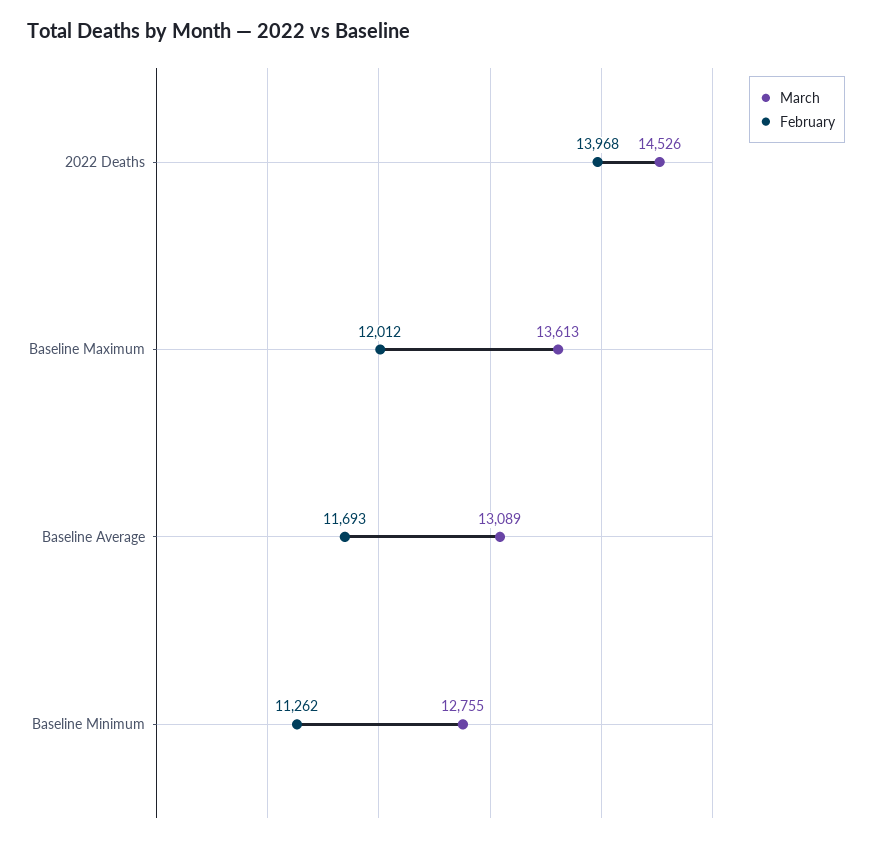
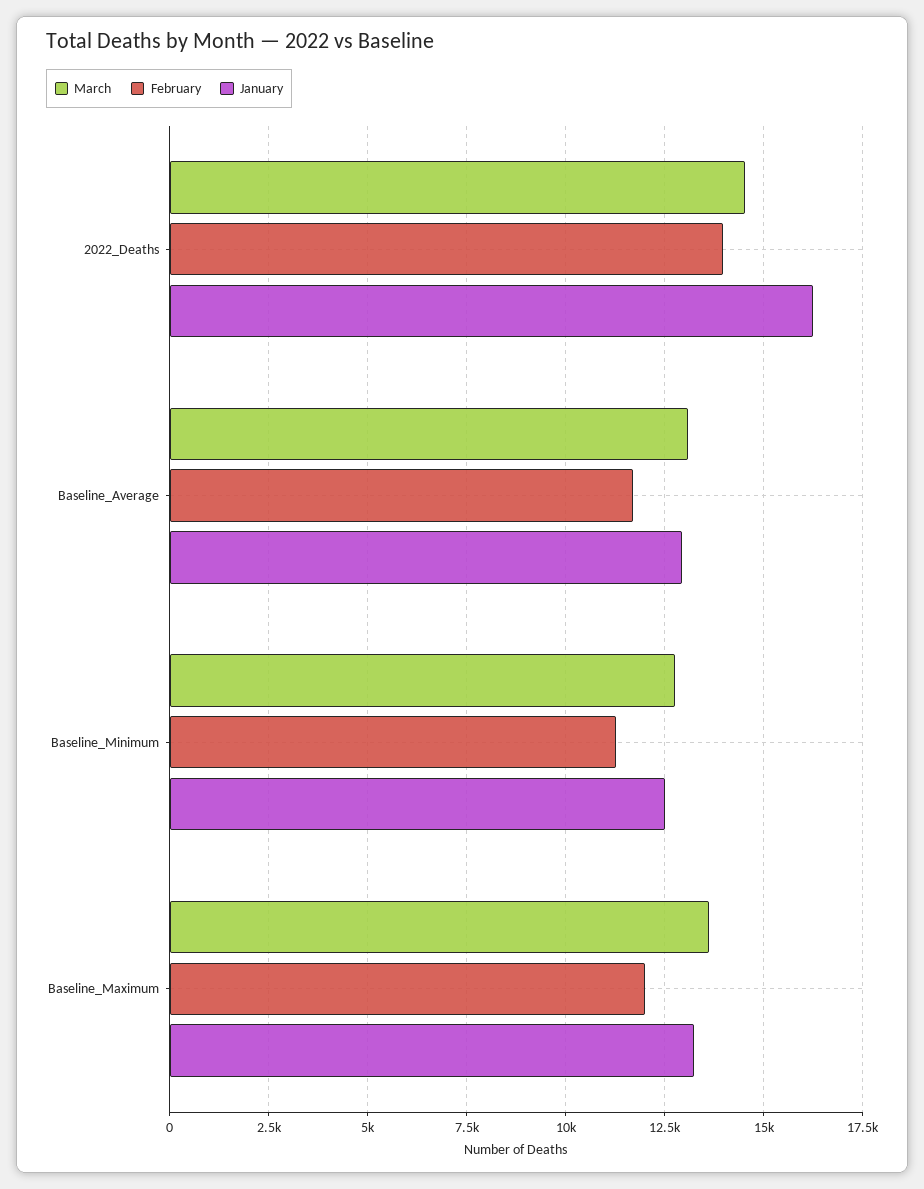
  {
    "March": {
      "2022 Deaths": 14526,
      "Baseline Maximum": 13613,
      "Baseline Average": 13089,
      "Baseline Minimum": 12755
    },
    "February": {
      "2022 Deaths": 13968,
      "Baseline Maximum": 12012,
      "Baseline Average": 11693,
      "Baseline Minimum": 11262
-   }
+   },
+   "January": {
+     "2022 Deaths": 16250,
+     "Baseline Average": 13000,
+     "Baseline Minimum": 12500,
+     "Baseline Maximum": 13250
+   }
  }

